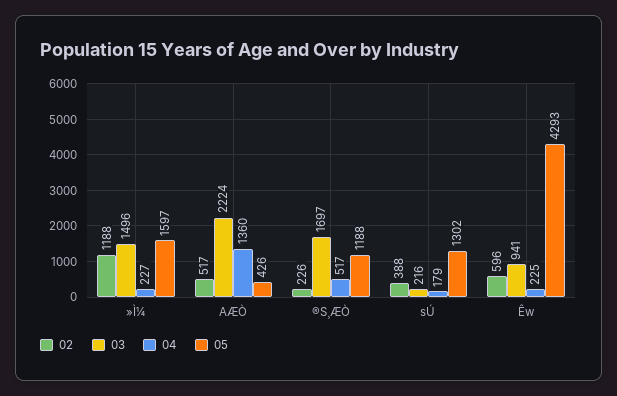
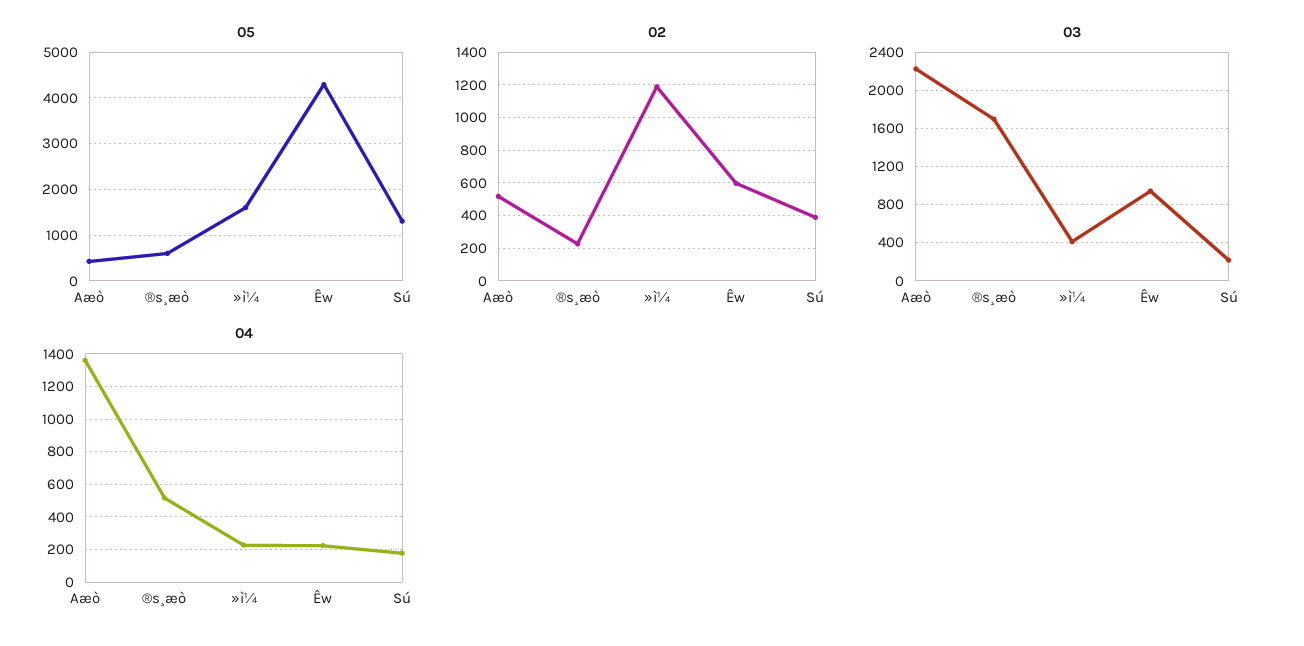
  {
    "02": {
      "»Ì¼": 1188,
      "AÆÒ": 517,
      "®S¸ÆÒ": 226,
      "sÚ": 388,
      "Êw": 596
    },
    "03": {
-     "»Ì¼": 1496,
+     "»Ì¼": 400,
      "AÆÒ": 2224,
      "®S¸ÆÒ": 1697,
      "sÚ": 216,
      "Êw": 941
    },
    "04": {
      "»Ì¼": 227,
      "AÆÒ": 1360,
      "®S¸ÆÒ": 517,
      "sÚ": 179,
      "Êw": 225
    },
    "05": {
      "»Ì¼": 1597,
      "AÆÒ": 426,
-     "®S¸ÆÒ": 1188,
+     "®S¸ÆÒ": 600,
      "sÚ": 1302,
      "Êw": 4293
    }
  }

